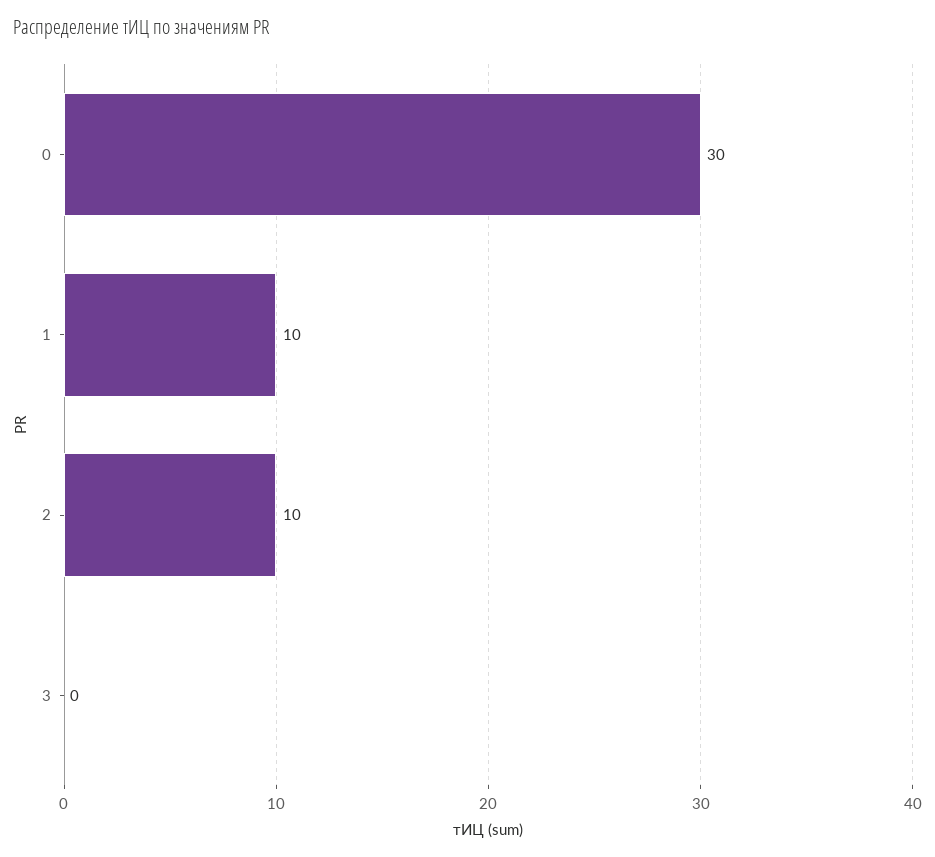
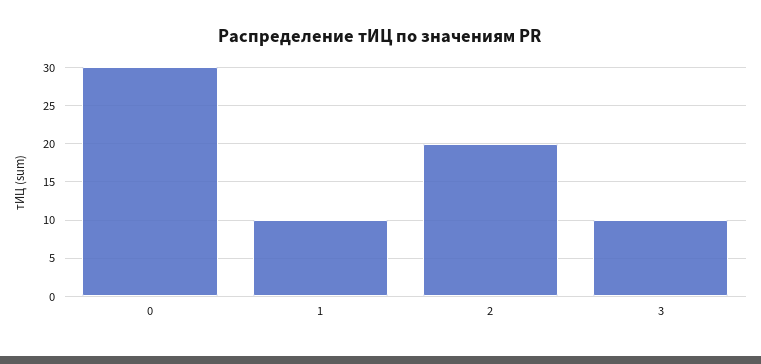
  {
    "0": 30,
    "1": 10,
-   "2": 10,
+   "2": 20,
-   "3": 0
+   "3": 10
  }

